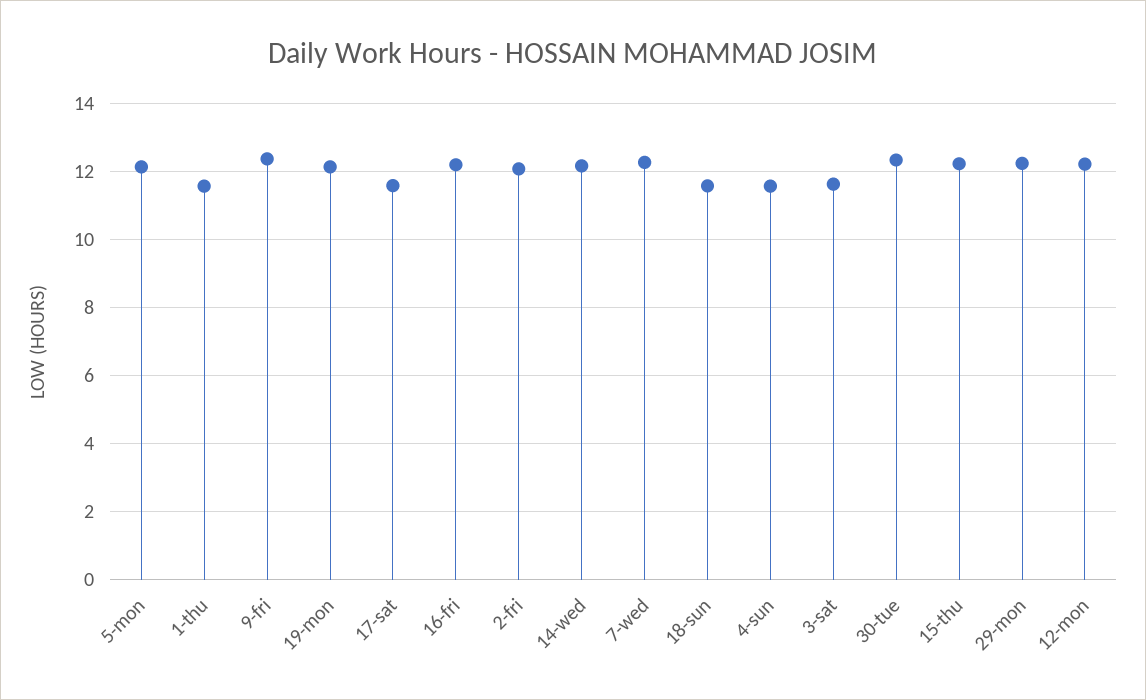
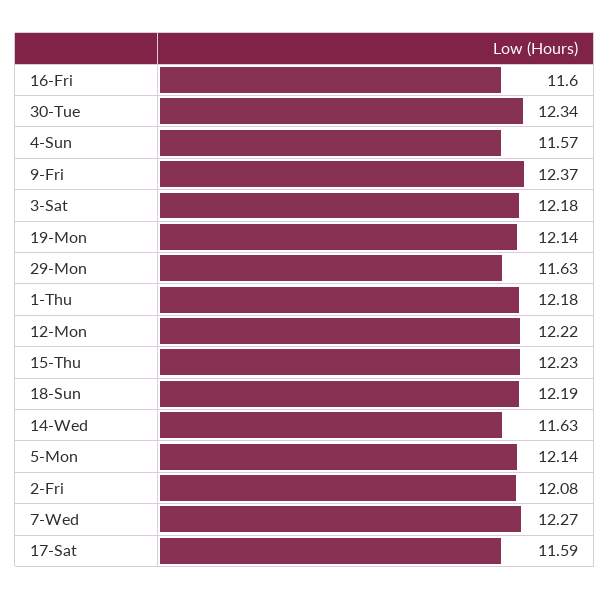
  {
    "5-mon": 12.14,
-   "1-thu": 11.6,
+   "1-thu": 12.18,
    "9-fri": 12.37,
    "19-mon": 12.14,
    "17-sat": 11.59,
-   "16-fri": 12.2,
+   "16-fri": 11.6,
    "2-fri": 12.08,
-   "14-wed": 12.2,
+   "14-wed": 11.63,
    "7-wed": 12.27,
-   "18-sun": 11.6,
+   "18-sun": 12.19,
    "4-sun": 11.57,
-   "3-sat": 11.6,
+   "3-sat": 12.18,
    "30-tue": 12.34,
    "15-thu": 12.23,
-   "29-mon": 12.2,
+   "29-mon": 11.63,
    "12-mon": 12.22
  }

